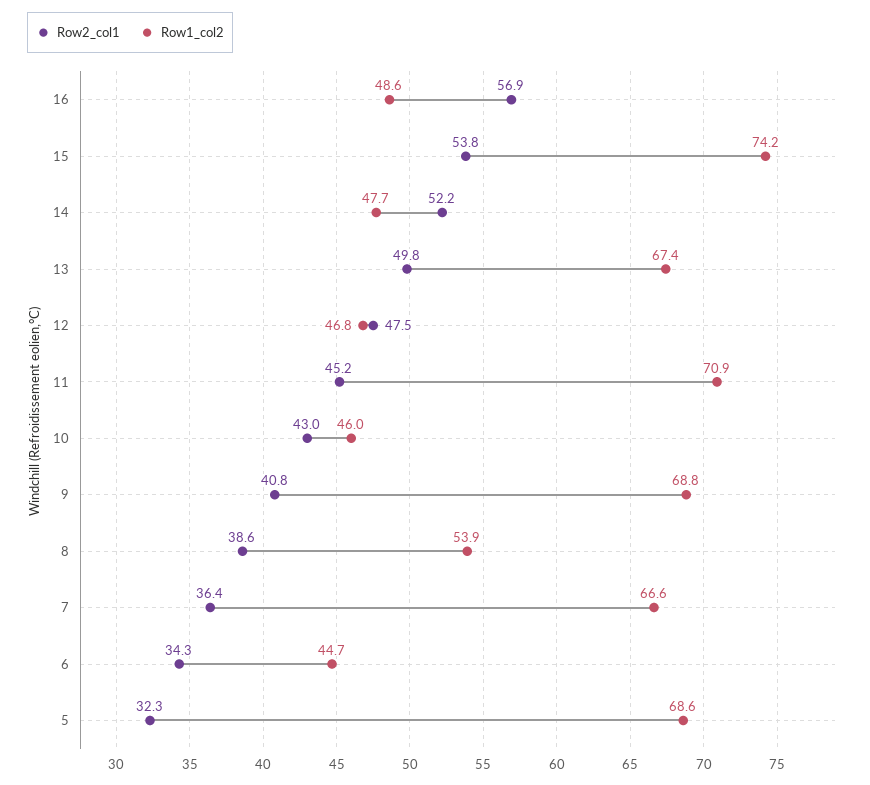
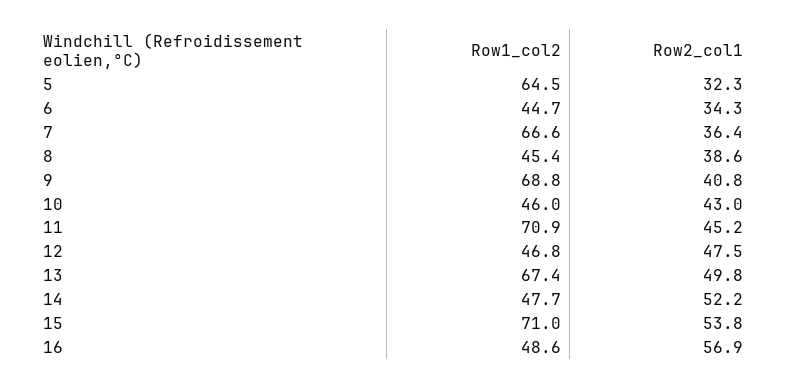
  {
    "Row2_col1": {
      "16": 56.9,
      "15": 53.8,
      "14": 52.2,
      "13": 49.8,
      "12": 47.5,
      "11": 45.2,
      "10": 43,
      "9": 40.8,
      "8": 38.6,
      "7": 36.4,
      "6": 34.3,
      "5": 32.3
    },
    "Row1_col2": {
      "16": 48.6,
-     "15": 74.2,
+     "15": 71,
      "14": 47.7,
      "13": 67.4,
      "12": 46.8,
      "11": 70.9,
      "10": 46,
      "9": 68.8,
-     "8": 53.9,
+     "8": 45.4,
      "7": 66.6,
      "6": 44.7,
-     "5": 68.6
+     "5": 64.5
    }
  }

